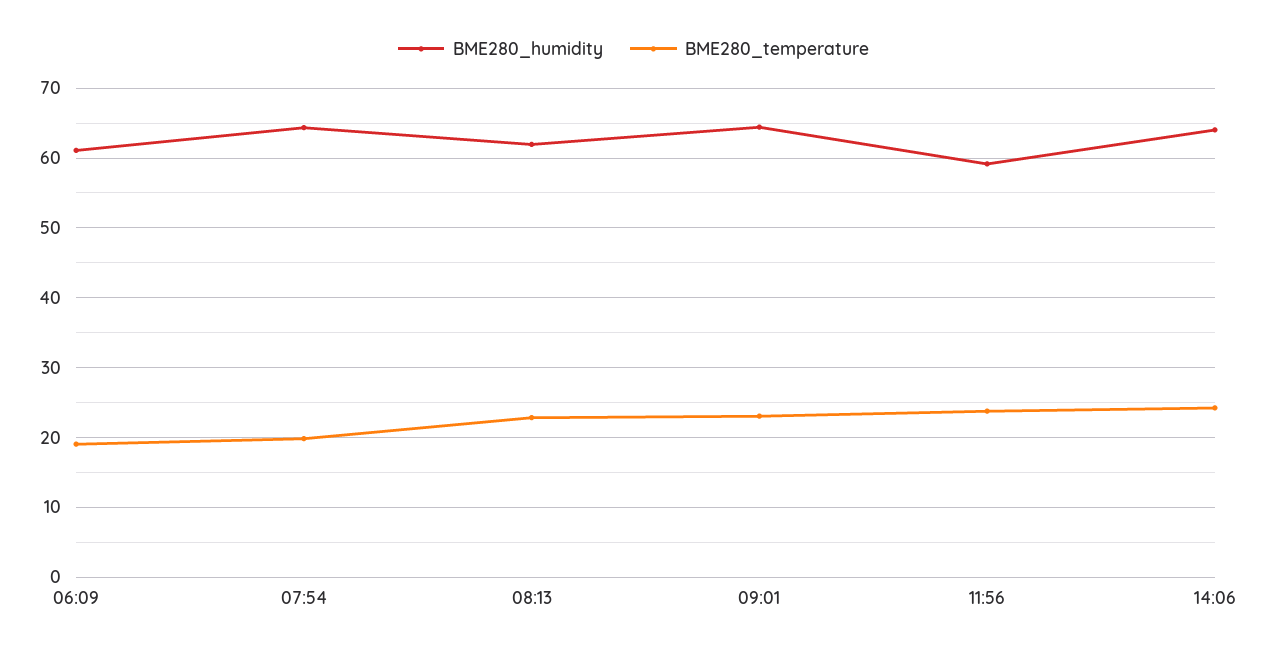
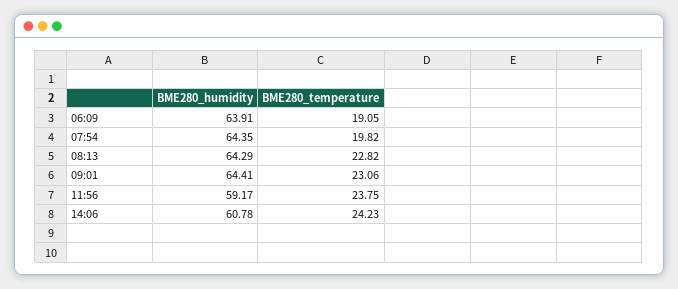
  {
    "BME280_humidity": {
-     "06:09": 61,
+     "06:09": 63.91,
      "07:54": 64.35,
-     "08:13": 62,
+     "08:13": 64.29,
      "09:01": 64.41,
      "11:56": 59.17,
-     "14:06": 64
+     "14:06": 60.78
    },
    "BME280_temperature": {
      "06:09": 19.05,
      "07:54": 19.82,
      "08:13": 22.82,
      "09:01": 23.06,
      "11:56": 23.75,
      "14:06": 24.23
    }
  }

